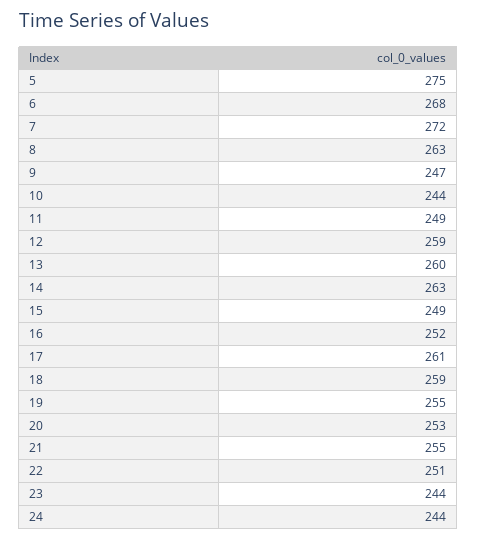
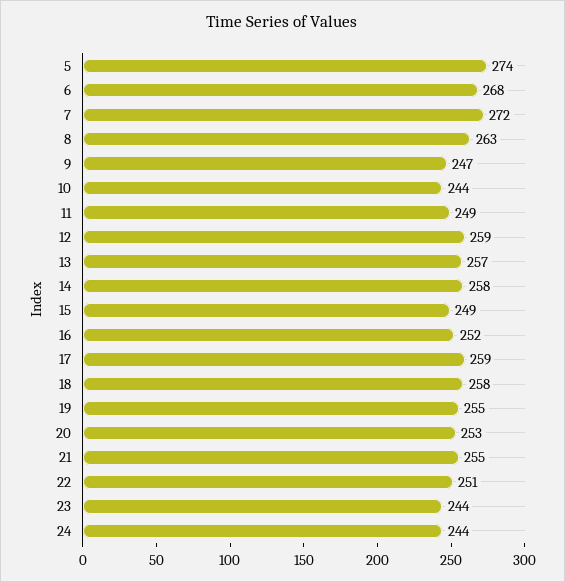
  {
-   "5": 275,
+   "5": 274,
    "6": 268,
    "7": 272,
    "8": 263,
    "9": 247,
    "10": 244,
    "11": 249,
    "12": 259,
-   "13": 260,
+   "13": 257,
-   "14": 263,
+   "14": 258,
    "15": 249,
    "16": 252,
-   "17": 261,
+   "17": 259,
-   "18": 259,
+   "18": 258,
    "19": 255,
    "20": 253,
    "21": 255,
    "22": 251,
    "23": 244,
    "24": 244
  }

